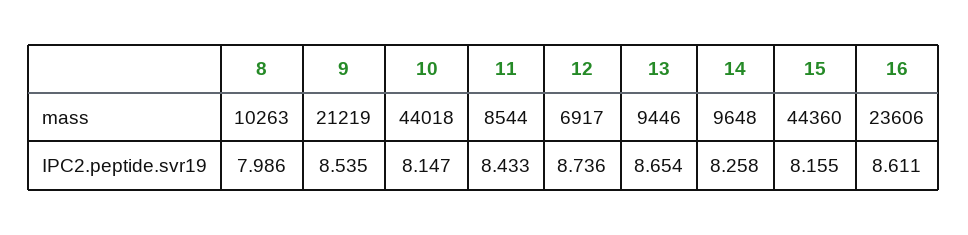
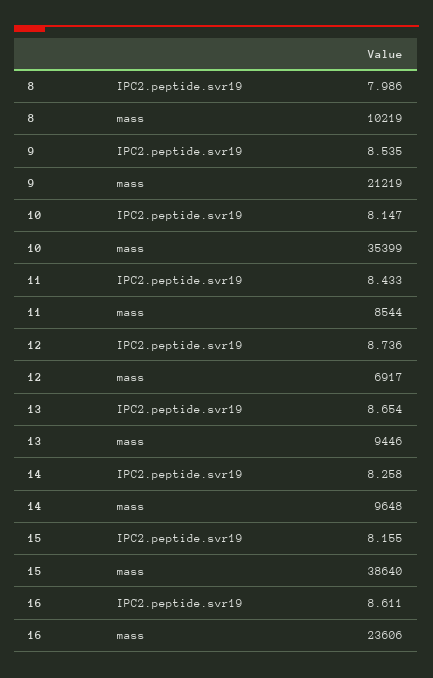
  {
    "8": {
-     "mass": 10263,
+     "mass": 10219,
      "IPC2.peptide.svr19": 7.986
    },
    "9": {
      "mass": 21219,
      "IPC2.peptide.svr19": 8.535
    },
    "10": {
-     "mass": 44018,
+     "mass": 35399,
      "IPC2.peptide.svr19": 8.147
    },
    "11": {
      "mass": 8544,
      "IPC2.peptide.svr19": 8.433
    },
    "12": {
      "mass": 6917,
      "IPC2.peptide.svr19": 8.736
    },
    "13": {
      "mass": 9446,
      "IPC2.peptide.svr19": 8.654
    },
    "14": {
      "mass": 9648,
      "IPC2.peptide.svr19": 8.258
    },
    "15": {
-     "mass": 44360,
+     "mass": 38640,
      "IPC2.peptide.svr19": 8.155
    },
    "16": {
      "mass": 23606,
      "IPC2.peptide.svr19": 8.611
    }
  }

